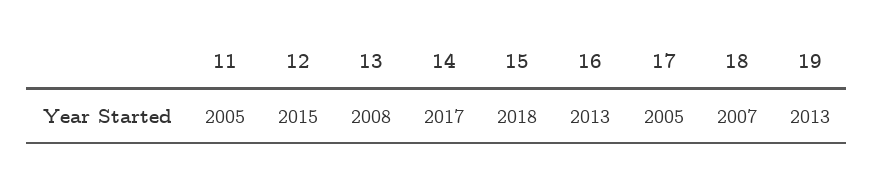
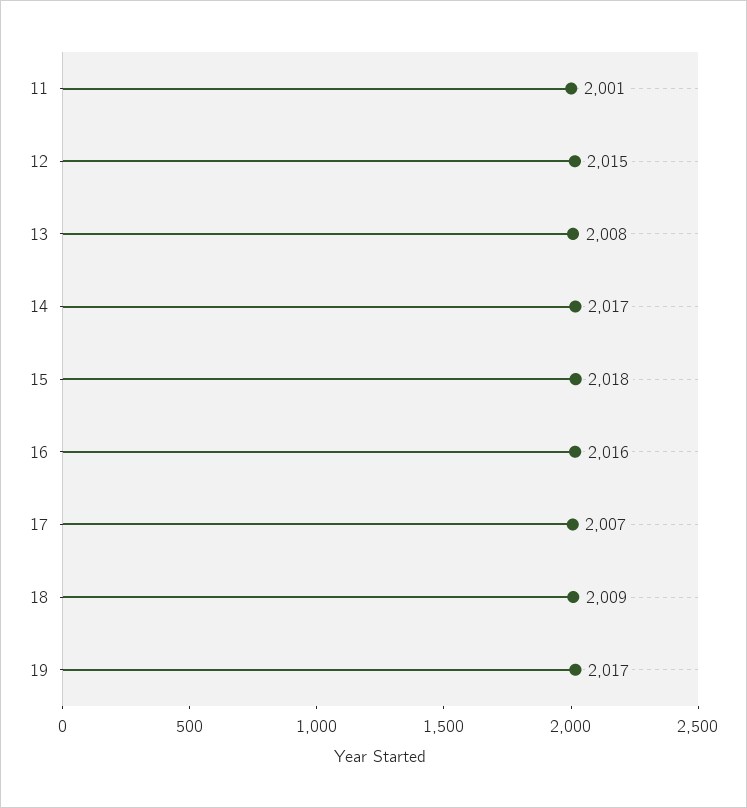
  {
-   "11": 2005,
+   "11": 2001,
    "12": 2015,
    "13": 2008,
    "14": 2017,
    "15": 2018,
-   "16": 2013,
+   "16": 2016,
-   "17": 2005,
+   "17": 2007,
-   "18": 2007,
+   "18": 2009,
-   "19": 2013
+   "19": 2017
  }

